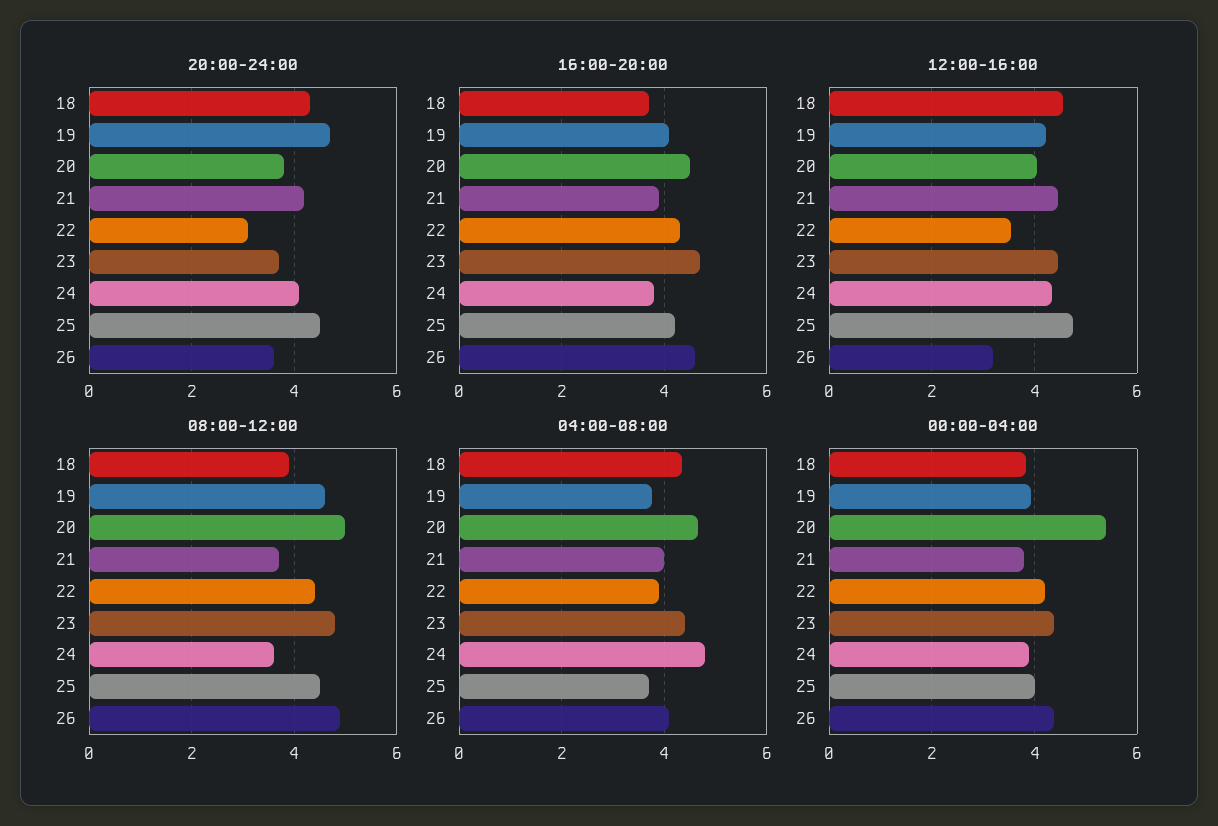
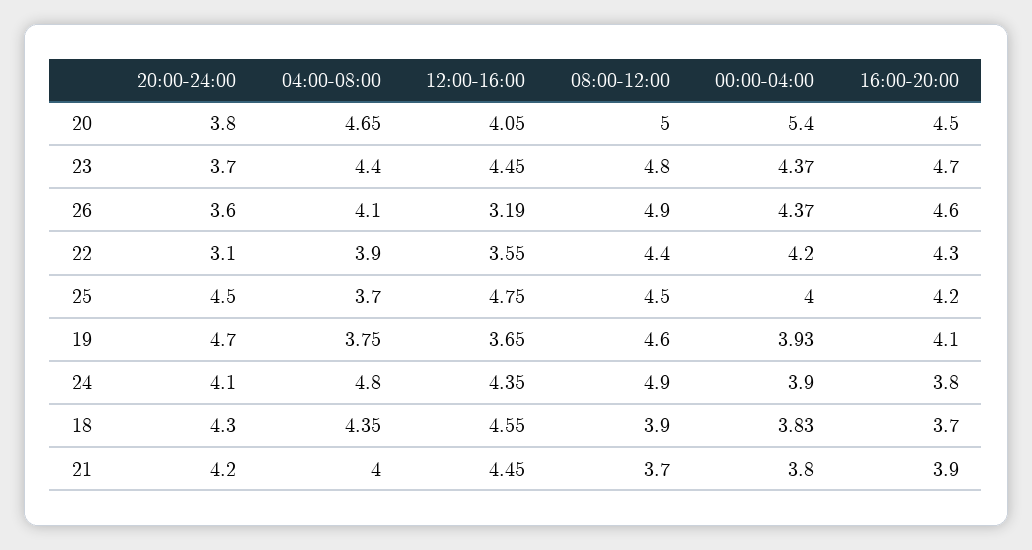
  {
    "20:00-24:00": {
      "18": 4.3,
      "19": 4.7,
      "20": 3.8,
      "21": 4.2,
      "22": 3.1,
      "23": 3.7,
      "24": 4.1,
      "25": 4.5,
      "26": 3.6
    },
    "16:00-20:00": {
      "18": 3.7,
      "19": 4.1,
      "20": 4.5,
      "21": 3.9,
      "22": 4.3,
      "23": 4.7,
      "24": 3.8,
      "25": 4.2,
      "26": 4.6
    },
    "12:00-16:00": {
      "18": 4.55,
-     "19": 4.2,
+     "19": 3.65,
      "20": 4.05,
      "21": 4.45,
      "22": 3.55,
      "23": 4.45,
      "24": 4.35,
      "25": 4.75,
      "26": 3.19
    },
    "08:00-12:00": {
      "18": 3.9,
      "19": 4.6,
      "20": 5,
      "21": 3.7,
      "22": 4.4,
      "23": 4.8,
-     "24": 3.5,
+     "24": 4.9,
      "25": 4.5,
      "26": 4.9
    },
    "04:00-08:00": {
      "18": 4.35,
      "19": 3.75,
      "20": 4.65,
      "21": 4,
      "22": 3.9,
      "23": 4.4,
      "24": 4.8,
      "25": 3.7,
      "26": 4.1
    },
    "00:00-04:00": {
      "18": 3.83,
      "19": 3.93,
      "20": 5.4,
      "21": 3.8,
      "22": 4.2,
      "23": 4.37,
      "24": 3.9,
      "25": 4,
      "26": 4.37
    }
  }

